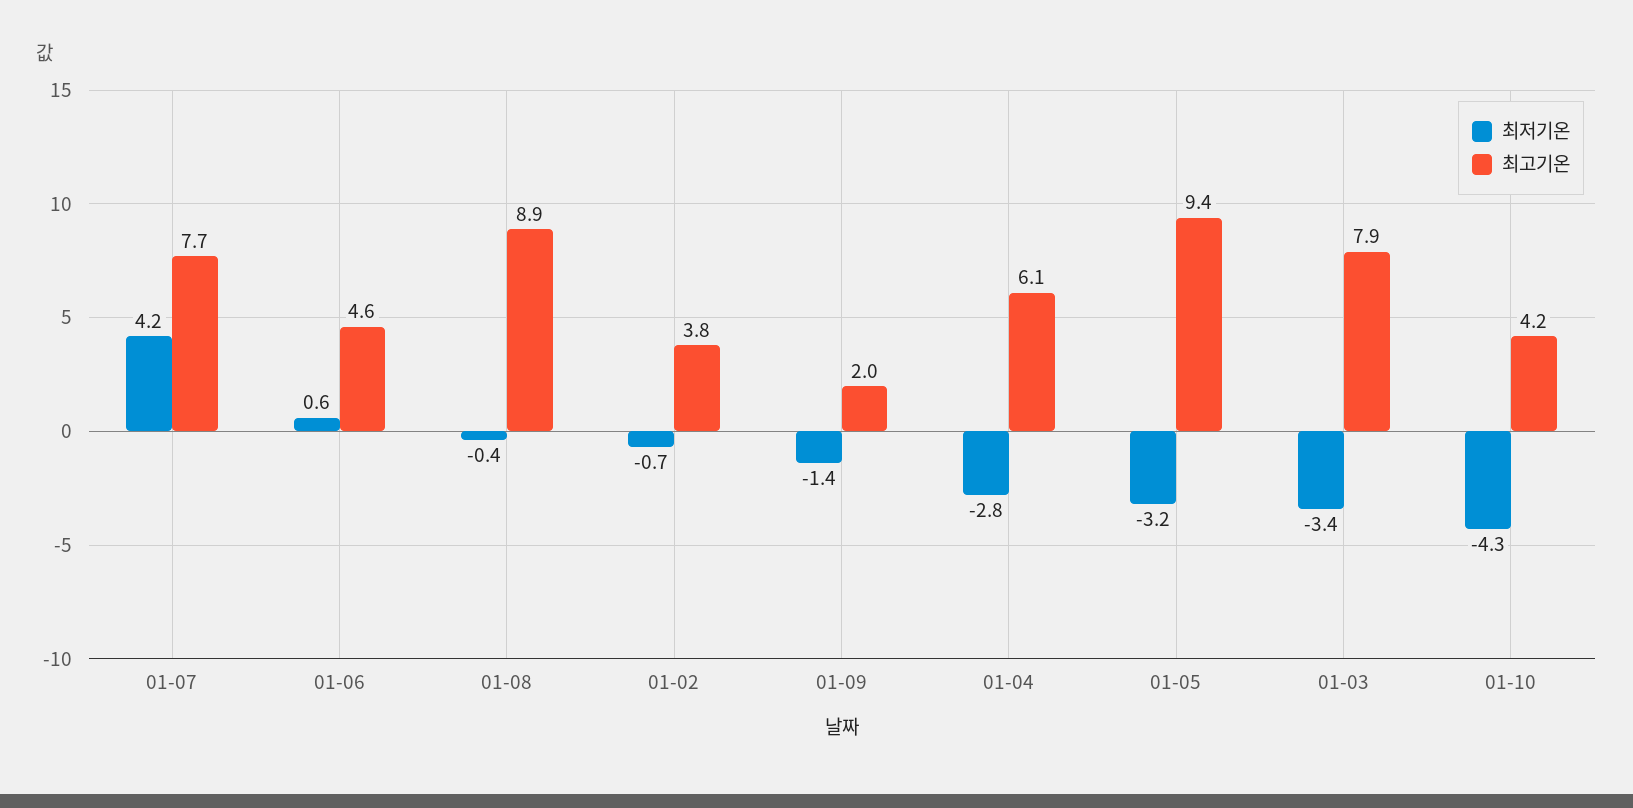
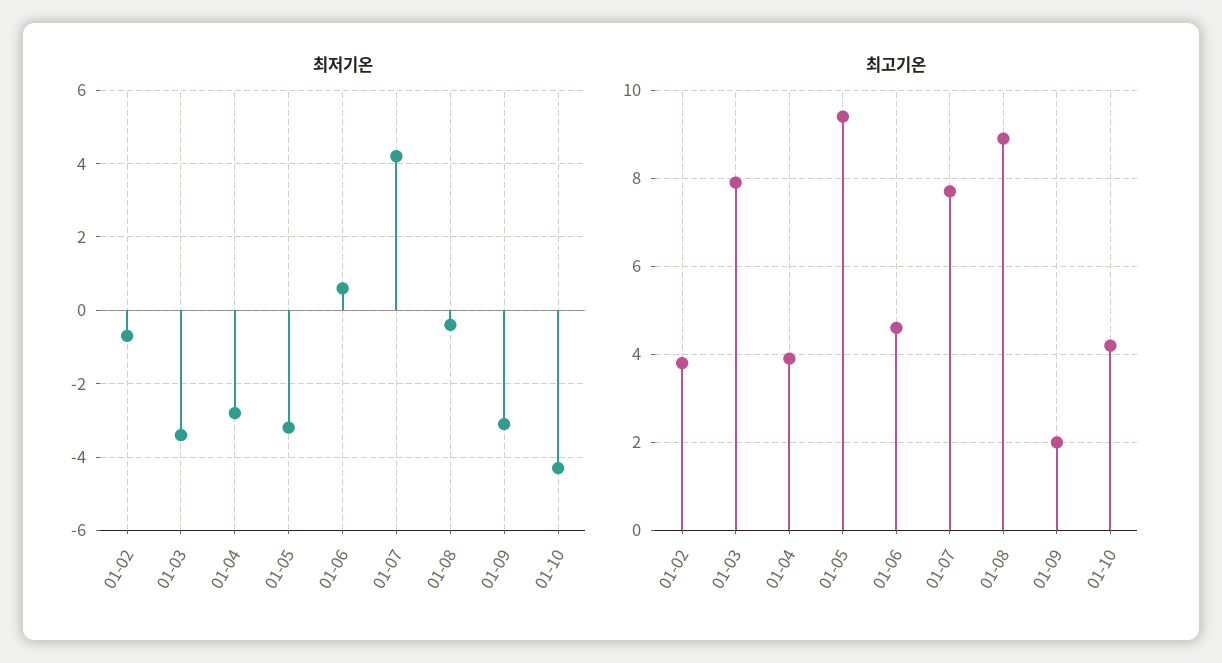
  {
    "최저기온": {
      "01-07": 4.2,
      "01-06": 0.6,
      "01-08": -0.4,
      "01-02": -0.7,
-     "01-09": -1.4,
+     "01-09": -3,
      "01-04": -2.8,
      "01-05": -3.2,
      "01-03": -3.4,
      "01-10": -4.3
    },
    "최고기온": {
      "01-07": 7.7,
      "01-06": 4.6,
      "01-08": 8.9,
      "01-02": 3.8,
      "01-09": 2,
-     "01-04": 6.1,
+     "01-04": 4,
      "01-05": 9.4,
      "01-03": 7.9,
      "01-10": 4.2
    }
  }

